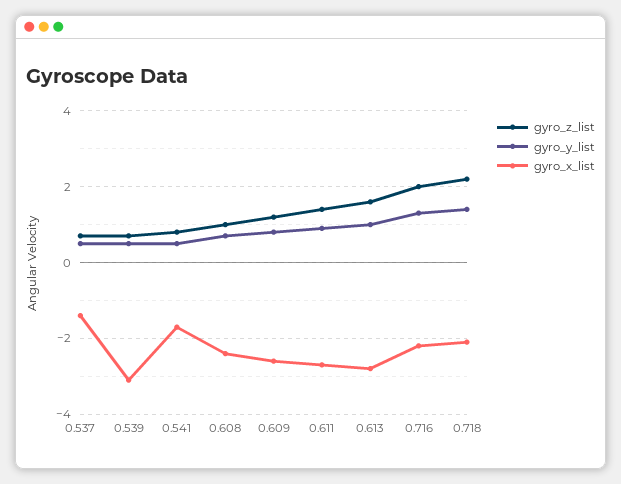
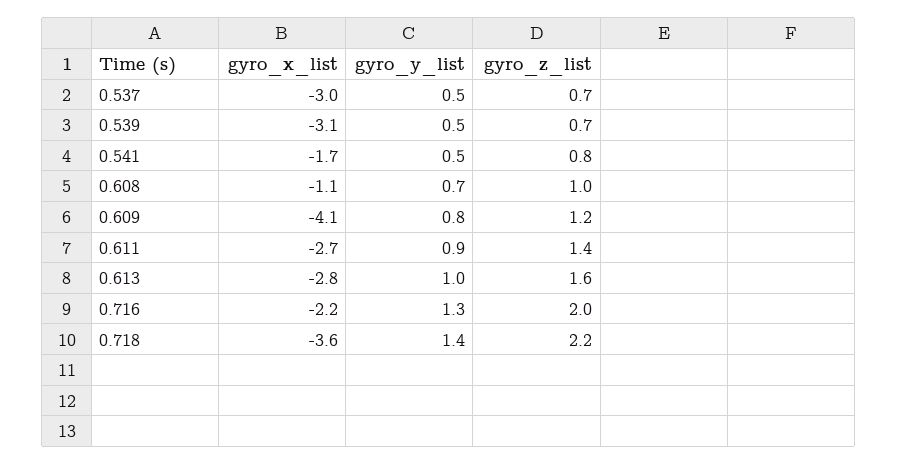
  {
    "gyro_z_list": {
      "0.537": 0.7,
      "0.539": 0.7,
      "0.541": 0.8,
      "0.608": 1,
      "0.609": 1.2,
      "0.611": 1.4,
      "0.613": 1.6,
      "0.716": 2,
      "0.718": 2.2
    },
    "gyro_y_list": {
      "0.537": 0.5,
      "0.539": 0.5,
      "0.541": 0.5,
      "0.608": 0.7,
      "0.609": 0.8,
      "0.611": 0.9,
      "0.613": 1,
      "0.716": 1.3,
      "0.718": 1.4
    },
    "gyro_x_list": {
-     "0.537": -1.5,
+     "0.537": -3,
      "0.539": -3.1,
      "0.541": -1.7,
-     "0.608": -2.5,
+     "0.608": -1.1,
-     "0.609": -2.5,
+     "0.609": -4.1,
      "0.611": -2.7,
      "0.613": -2.8,
      "0.716": -2.2,
-     "0.718": -2
+     "0.718": -3.6
    }
  }

